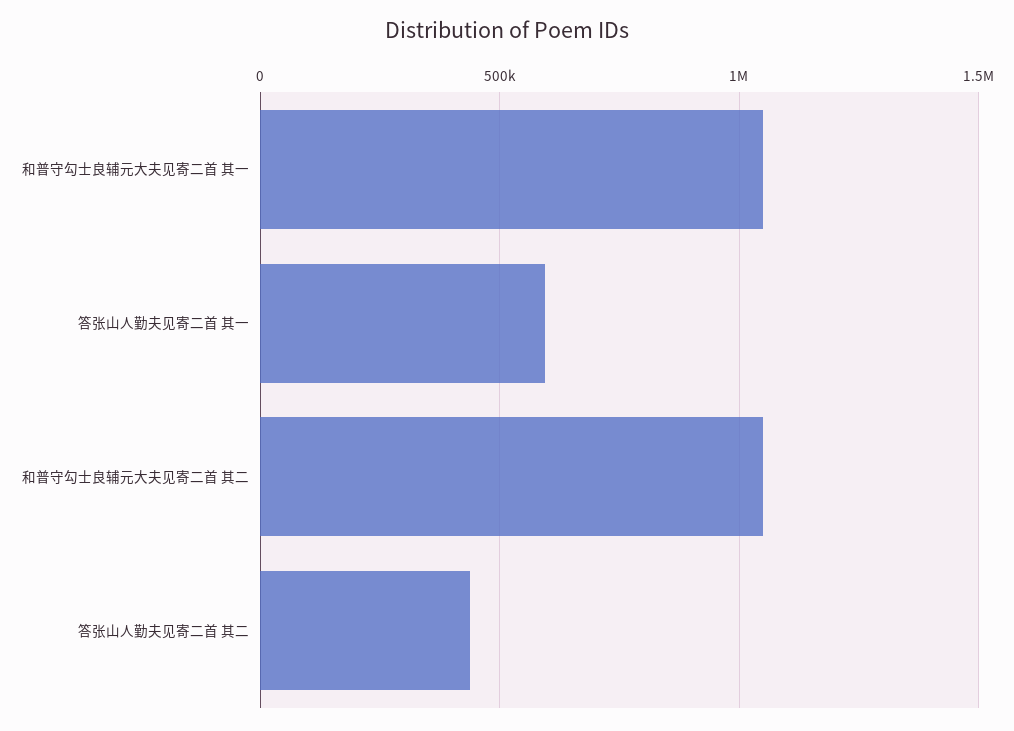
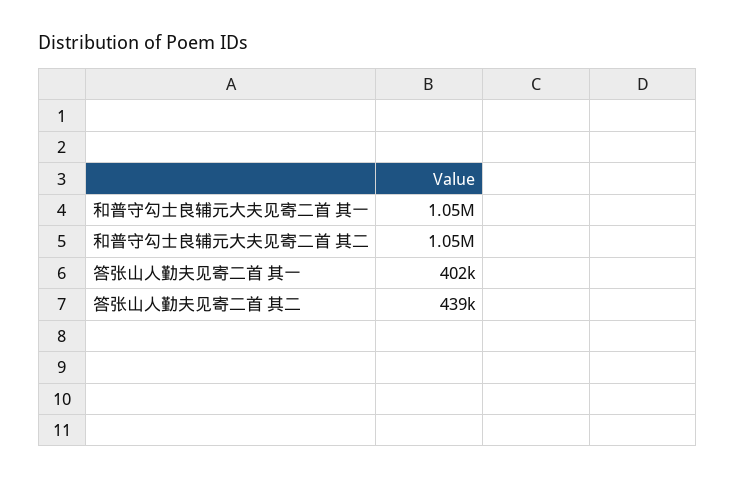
  {
    "和普守勾士良辅元大夫见寄二首 其一": 1050000,
-   "答张山人勤夫见寄二首 其一": 600000,
+   "答张山人勤夫见寄二首 其一": 402000,
    "和普守勾士良辅元大夫见寄二首 其二": 1050000,
    "答张山人勤夫见寄二首 其二": 439000
  }

